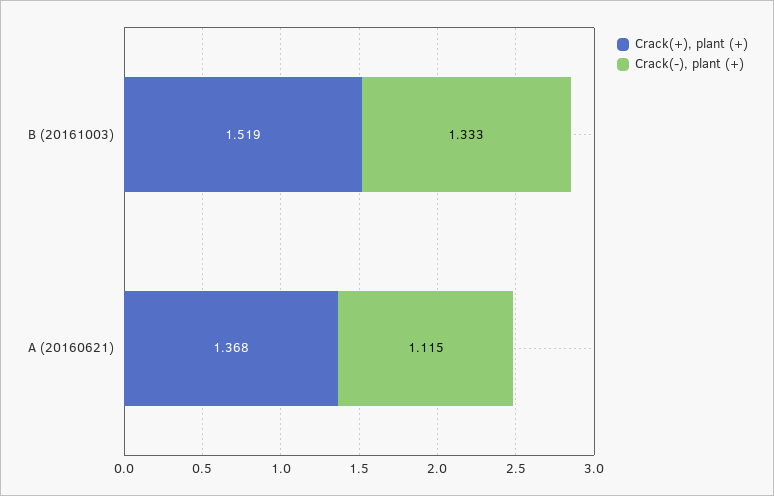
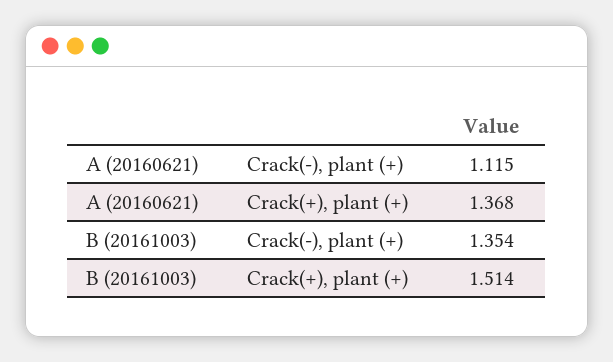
  {
    "Crack(+), plant (+)": {
-     "B (20161003)": 1.519,
+     "B (20161003)": 1.514,
      "A (20160621)": 1.368
    },
    "Crack(-), plant (+)": {
-     "B (20161003)": 1.333,
+     "B (20161003)": 1.354,
      "A (20160621)": 1.115
    }
  }

